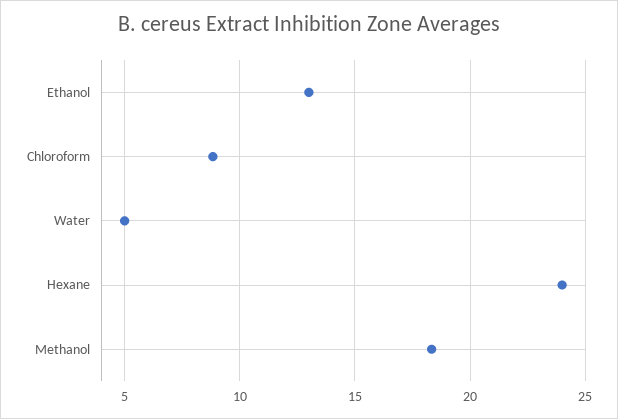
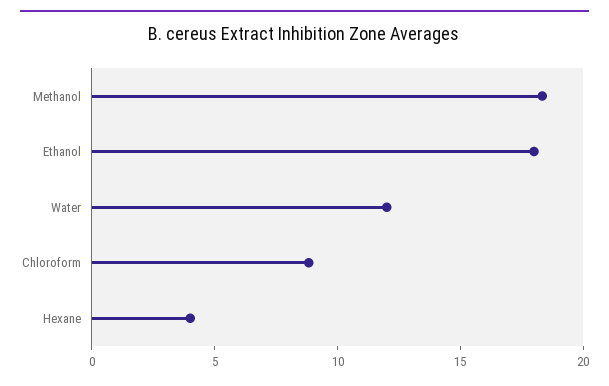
  {
-   "Ethanol": 13,
+   "Ethanol": 18,
    "Chloroform": 9,
-   "Water": 5,
+   "Water": 12,
-   "Hexane": 24,
+   "Hexane": 4,
    "Methanol": 18.5
  }

